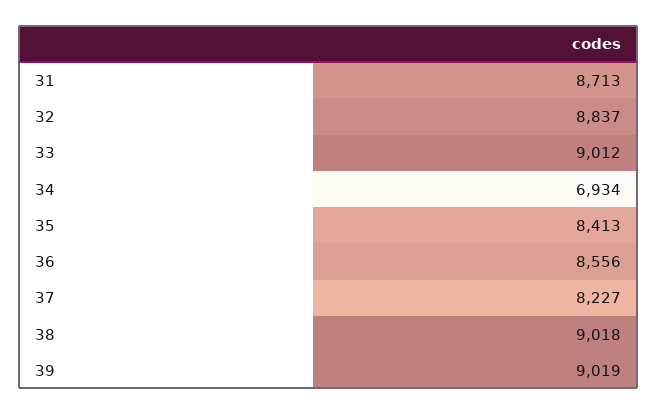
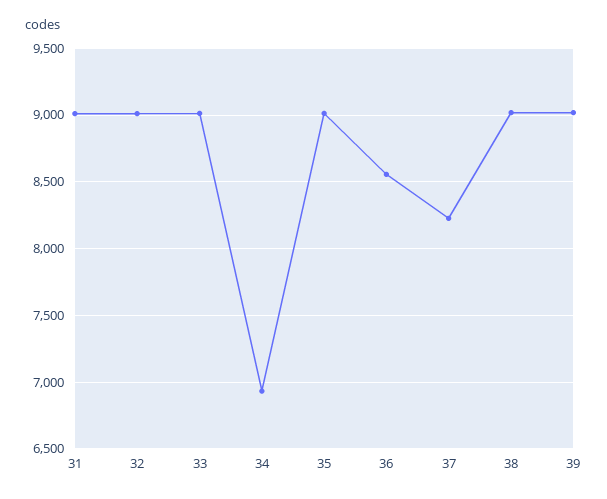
  {
-   "31": 8713,
+   "31": 9000,
-   "32": 8837,
+   "32": 9000,
    "33": 9012,
    "34": 6934,
-   "35": 8413,
+   "35": 9000,
    "36": 8556,
    "37": 8227,
    "38": 9018,
    "39": 9019
  }

